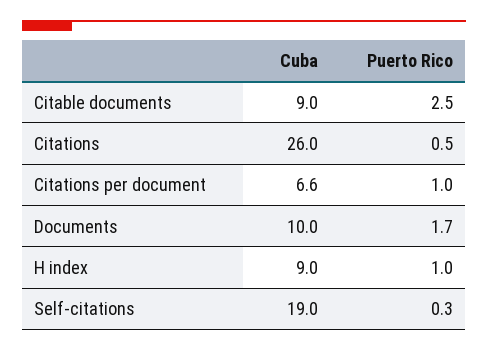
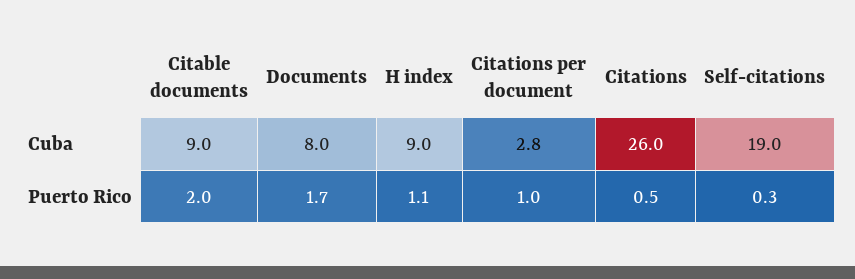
  {
    "Cuba": {
      "Citable documents": 9,
      "Citations": 26,
-     "Citations per document": 6.6,
+     "Citations per document": 2.8,
-     "Documents": 10,
+     "Documents": 8,
      "H index": 9,
      "Self-citations": 19
    },
    "Puerto Rico": {
-     "Citable documents": 2.5,
+     "Citable documents": 2,
      "Citations": 0.5,
      "Citations per document": 1,
      "Documents": 1.7,
-     "H index": 1,
+     "H index": 1.1,
      "Self-citations": 0.3
    }
  }

